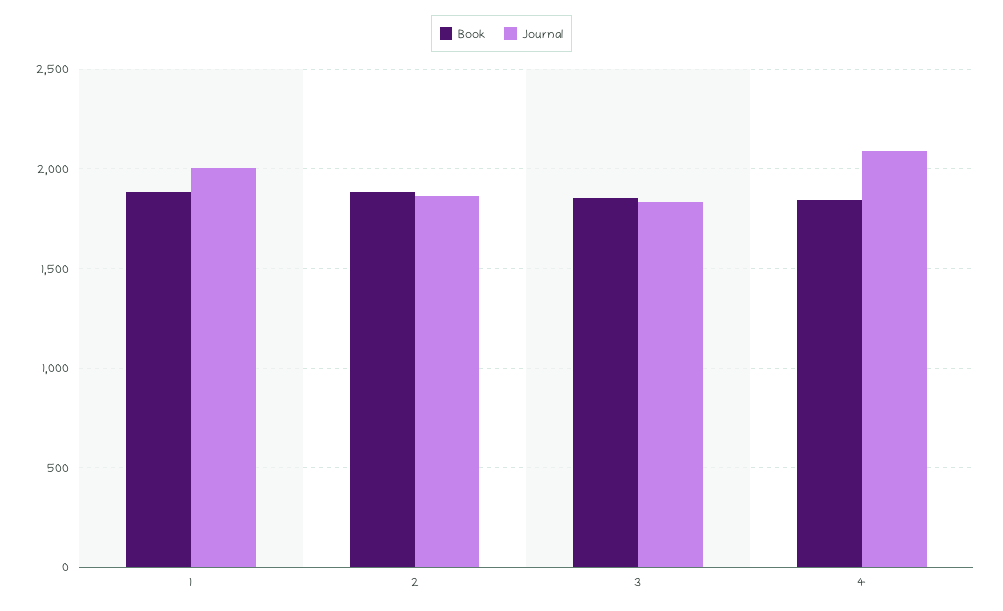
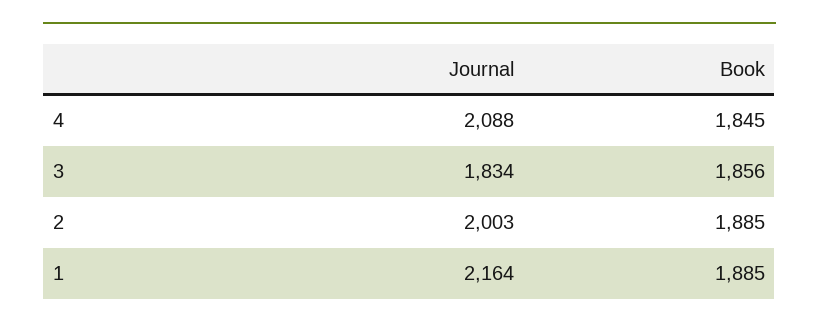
  {
    "Book": {
      "1": 1885,
      "2": 1885,
      "3": 1856,
      "4": 1845
    },
    "Journal": {
-     "1": 2000,
+     "1": 2164,
-     "2": 1850,
+     "2": 2003,
      "3": 1834,
      "4": 2088
    }
  }

